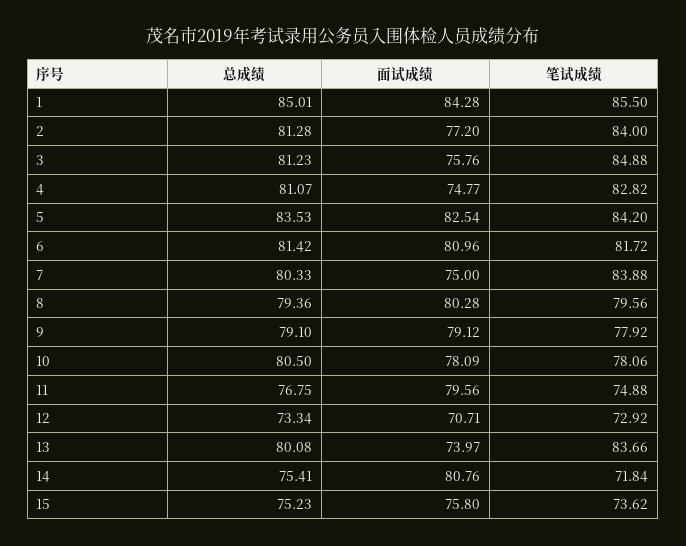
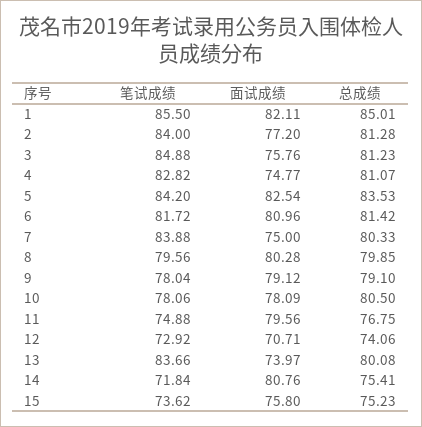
  {
    "总成绩": {
      "1": 85.01,
      "2": 81.28,
      "3": 81.23,
      "4": 81.07,
      "5": 83.53,
      "6": 81.42,
      "7": 80.33,
-     "8": 79.36,
+     "8": 79.85,
      "9": 79.1,
      "10": 80.5,
      "11": 76.75,
-     "12": 73.34,
+     "12": 74.06,
      "13": 80.08,
      "14": 75.41,
      "15": 75.23
    },
    "面试成绩": {
-     "1": 84.28,
+     "1": 82.11,
      "2": 77.2,
      "3": 75.76,
      "4": 74.77,
      "5": 82.54,
      "6": 80.96,
      "7": 75,
      "8": 80.28,
      "9": 79.12,
      "10": 78.09,
      "11": 79.56,
      "12": 70.71,
      "13": 73.97,
      "14": 80.76,
      "15": 75.8
    },
    "笔试成绩": {
      "1": 85.5,
      "2": 84,
      "3": 84.88,
      "4": 82.82,
      "5": 84.2,
      "6": 81.72,
      "7": 83.88,
      "8": 79.56,
-     "9": 77.92,
+     "9": 78.04,
      "10": 78.06,
      "11": 74.88,
      "12": 72.92,
      "13": 83.66,
      "14": 71.84,
      "15": 73.62
    }
  }

